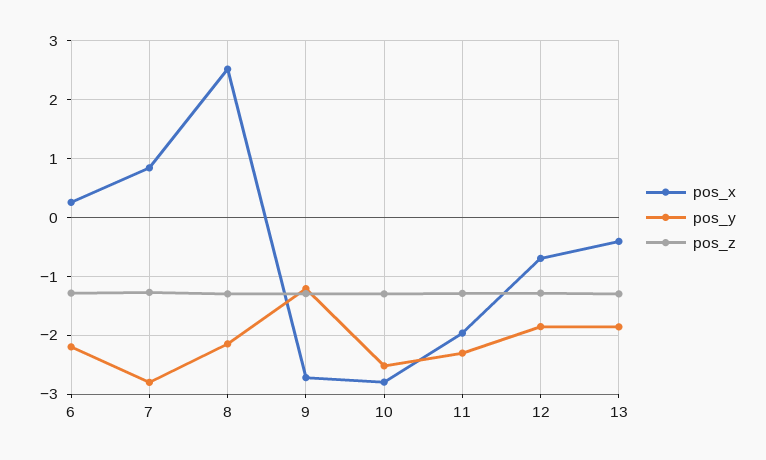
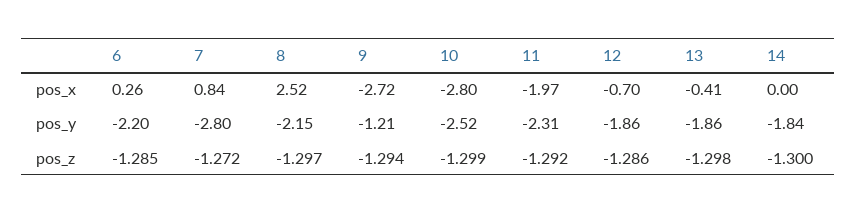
  {
    "pos_x": {
      "6": 0.26,
      "7": 0.84,
      "8": 2.52,
      "9": -2.72,
      "10": -2.8,
      "11": -1.97,
      "12": -0.7,
-     "13": -0.41
+     "13": -0.41,
+     "14": 0
    },
    "pos_y": {
      "6": -2.2,
      "7": -2.8,
      "8": -2.15,
      "9": -1.21,
      "10": -2.52,
      "11": -2.31,
      "12": -1.86,
-     "13": -1.86
+     "13": -1.86,
+     "14": -1.84
    },
    "pos_z": {
      "6": -1.285,
      "7": -1.272,
      "8": -1.297,
      "9": -1.294,
      "10": -1.299,
      "11": -1.292,
      "12": -1.286,
-     "13": -1.298
+     "13": -1.298,
+     "14": -1.3
    }
  }

